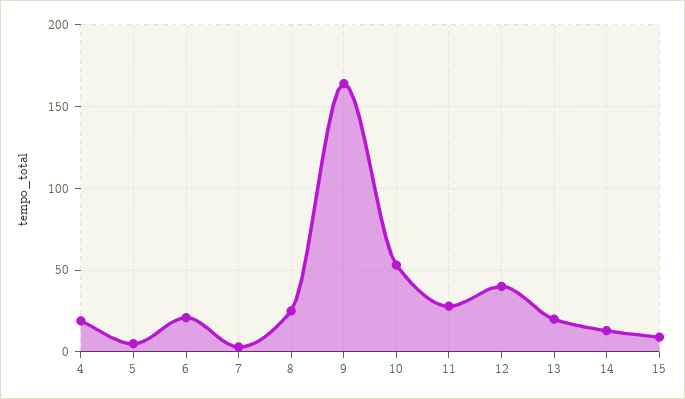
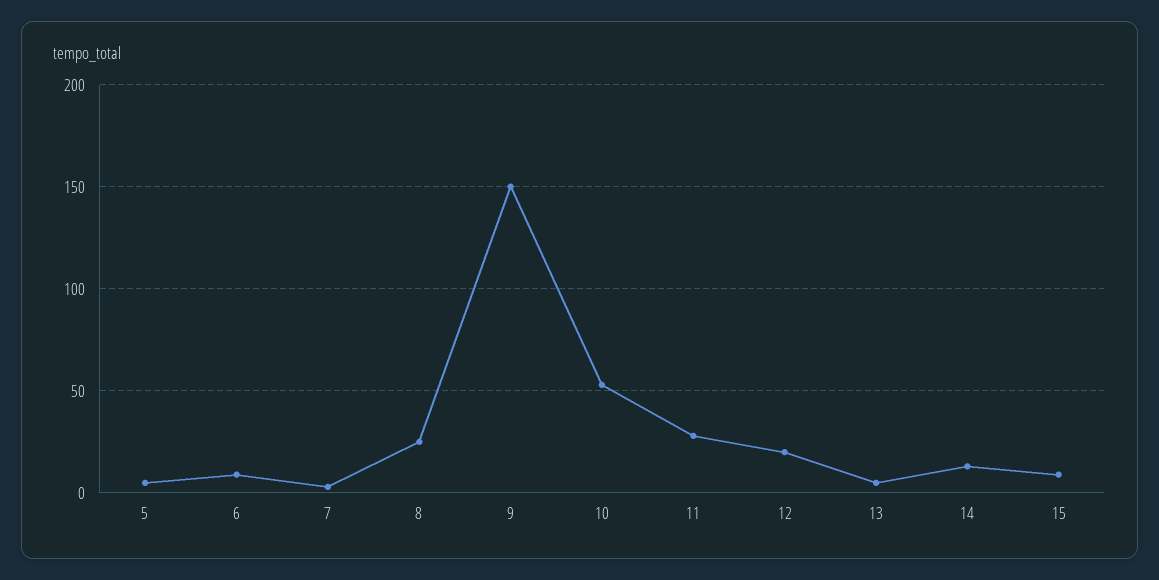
  {
-   "4": 20,
    "5": 5,
-   "6": 20,
+   "6": 10,
    "7": 5,
    "8": 25,
-   "9": 165,
+   "9": 150,
    "10": 55,
    "11": 30,
-   "12": 40,
+   "12": 20,
-   "13": 20,
+   "13": 5,
    "14": 15,
    "15": 10
  }

